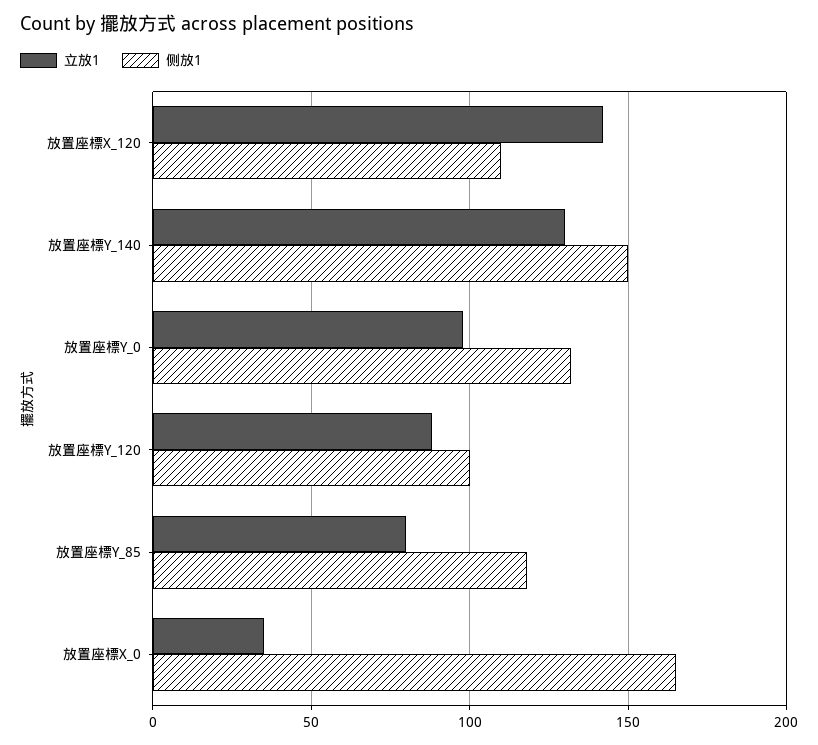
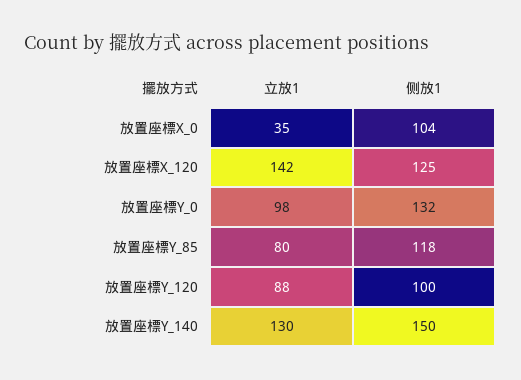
  {
    "立放1": {
      "放置座標X_120": 142,
      "放置座標Y_140": 130,
      "放置座標Y_0": 98,
      "放置座標Y_120": 88,
      "放置座標Y_85": 80,
      "放置座標X_0": 35
    },
    "侧放1": {
-     "放置座標X_120": 110,
+     "放置座標X_120": 125,
      "放置座標Y_140": 150,
      "放置座標Y_0": 132,
      "放置座標Y_120": 100,
      "放置座標Y_85": 118,
-     "放置座標X_0": 165
+     "放置座標X_0": 104
    }
  }

